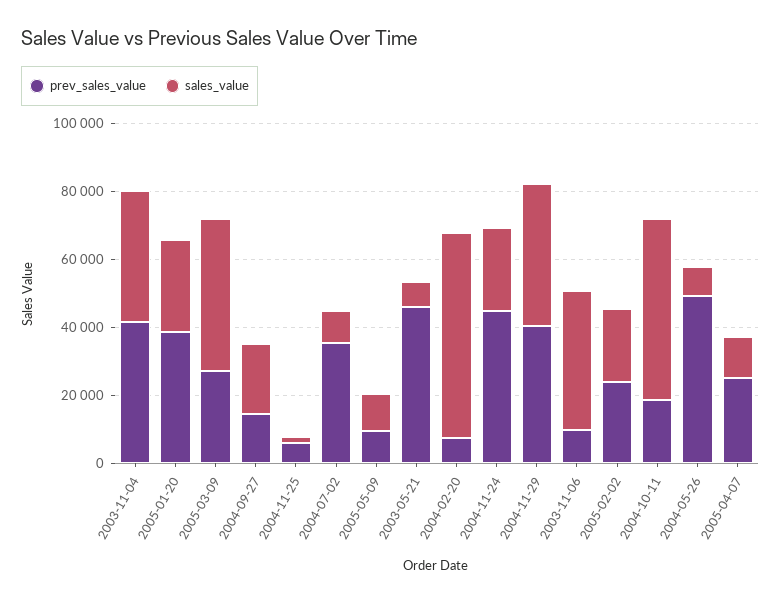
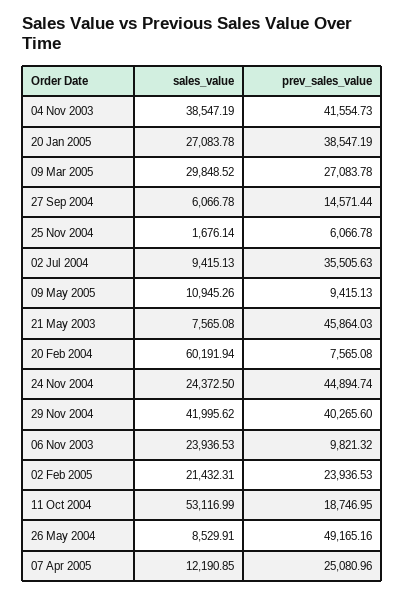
  {
    "prev_sales_value": {
      "2003-11-04": 41554.73,
      "2005-01-20": 38547.19,
      "2005-03-09": 27083.78,
      "2004-09-27": 14571.44,
      "2004-11-25": 6066.78,
      "2004-07-02": 35505.63,
      "2005-05-09": 9415.13,
      "2003-05-21": 45864.03,
      "2004-02-20": 7565.08,
      "2004-11-24": 44894.74,
      "2004-11-29": 40265.6,
      "2003-11-06": 9821.32,
      "2005-02-02": 23936.53,
      "2004-10-11": 18746.95,
      "2004-05-26": 49165.16,
      "2005-04-07": 25080.96
    },
    "sales_value": {
      "2003-11-04": 38547.19,
      "2005-01-20": 27083.78,
-     "2005-03-09": 45000,
+     "2005-03-09": 29848.52,
-     "2004-09-27": 20000,
+     "2004-09-27": 6066.78,
      "2004-11-25": 1676.14,
      "2004-07-02": 9415.13,
      "2005-05-09": 10945.26,
      "2003-05-21": 7565.08,
      "2004-02-20": 60191.94,
      "2004-11-24": 24372.5,
      "2004-11-29": 41995.62,
-     "2003-11-06": 40000,
+     "2003-11-06": 23936.53,
      "2005-02-02": 21432.31,
      "2004-10-11": 53116.99,
      "2004-05-26": 8529.91,
      "2005-04-07": 12190.85
    }
  }

